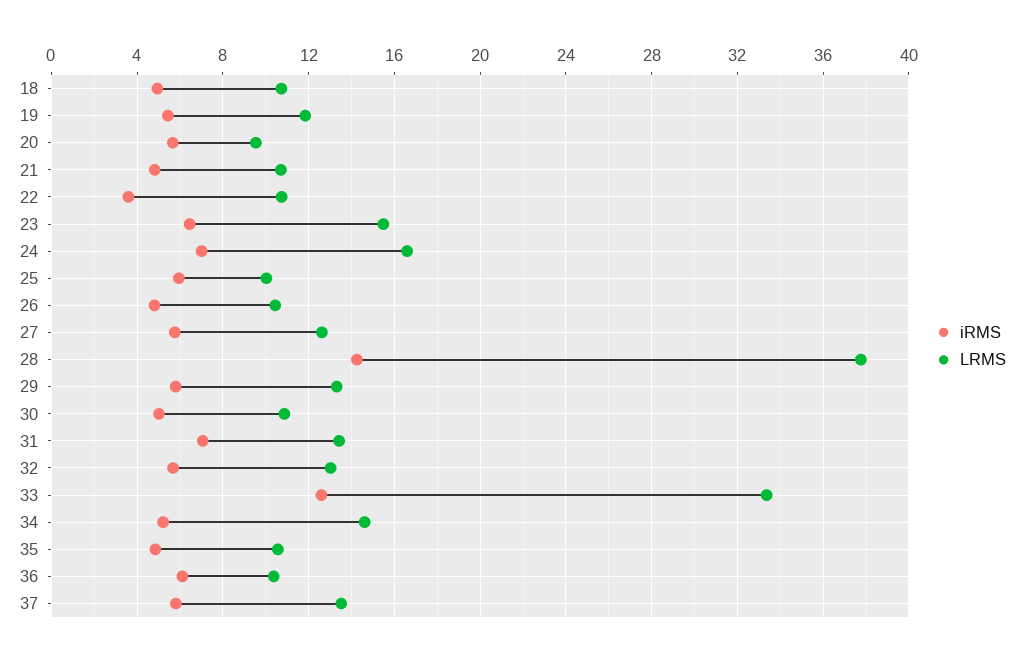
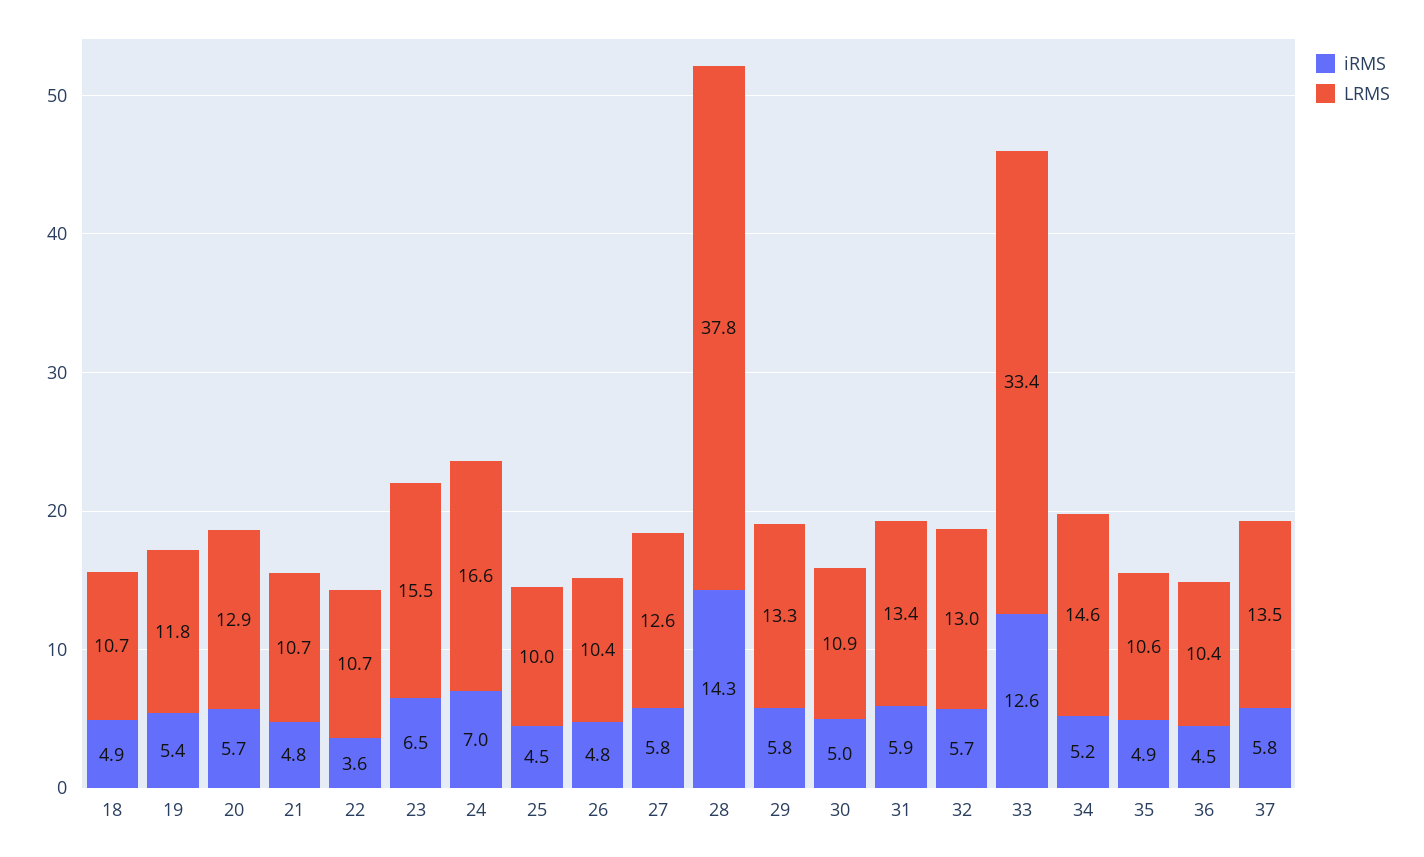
  {
    "iRMS": {
      "18": 4.9,
      "19": 5.4,
      "20": 5.7,
      "21": 4.8,
      "22": 3.6,
      "23": 6.5,
      "24": 7,
-     "25": 6,
+     "25": 4.5,
      "26": 4.8,
      "27": 5.8,
      "28": 14.3,
      "29": 5.8,
      "30": 5,
-     "31": 7,
+     "31": 5.9,
      "32": 5.7,
      "33": 12.6,
      "34": 5.2,
      "35": 4.9,
-     "36": 6,
+     "36": 4.5,
      "37": 5.8
    },
    "LRMS": {
      "18": 10.7,
      "19": 11.8,
-     "20": 9.5,
+     "20": 12.9,
      "21": 10.7,
      "22": 10.7,
      "23": 15.5,
      "24": 16.6,
      "25": 10,
      "26": 10.4,
      "27": 12.6,
      "28": 37.8,
      "29": 13.3,
      "30": 10.9,
      "31": 13.4,
      "32": 13,
      "33": 33.4,
      "34": 14.6,
      "35": 10.6,
      "36": 10.4,
      "37": 13.5
    }
  }

